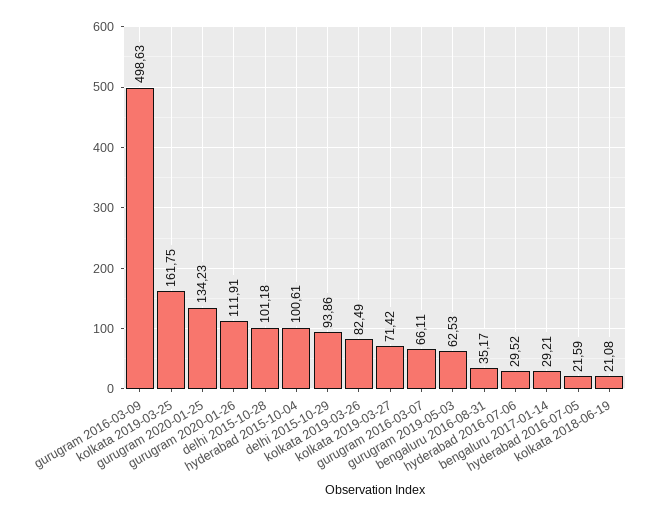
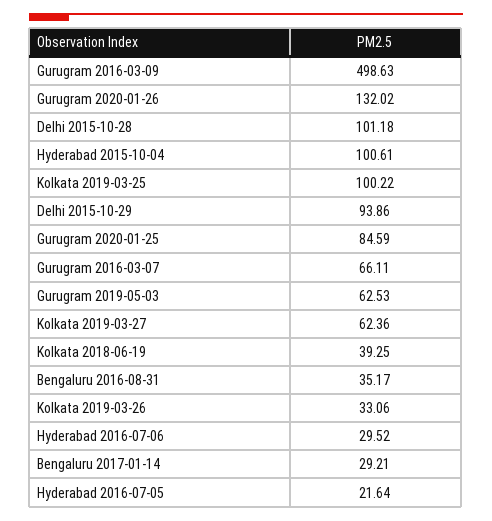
  {
    "gurugram 2016-03-09": 498.63,
-   "kolkata 2019-03-25": 161.75,
+   "kolkata 2019-03-25": 100.22,
-   "gurugram 2020-01-25": 134.23,
+   "gurugram 2020-01-25": 84.59,
-   "gurugram 2020-01-26": 111.91,
+   "gurugram 2020-01-26": 132.02,
    "delhi 2015-10-28": 101.18,
    "hyderabad 2015-10-04": 100.61,
    "delhi 2015-10-29": 93.86,
-   "kolkata 2019-03-26": 82.49,
+   "kolkata 2019-03-26": 33.06,
-   "kolkata 2019-03-27": 71.42,
+   "kolkata 2019-03-27": 62.36,
    "gurugram 2016-03-07": 66.11,
    "gurugram 2019-05-03": 62.53,
    "bengaluru 2016-08-31": 35.17,
    "hyderabad 2016-07-06": 29.52,
    "bengaluru 2017-01-14": 29.21,
-   "hyderabad 2016-07-05": 21.59,
+   "hyderabad 2016-07-05": 21.64,
-   "kolkata 2018-06-19": 21.08
+   "kolkata 2018-06-19": 39.25
  }

